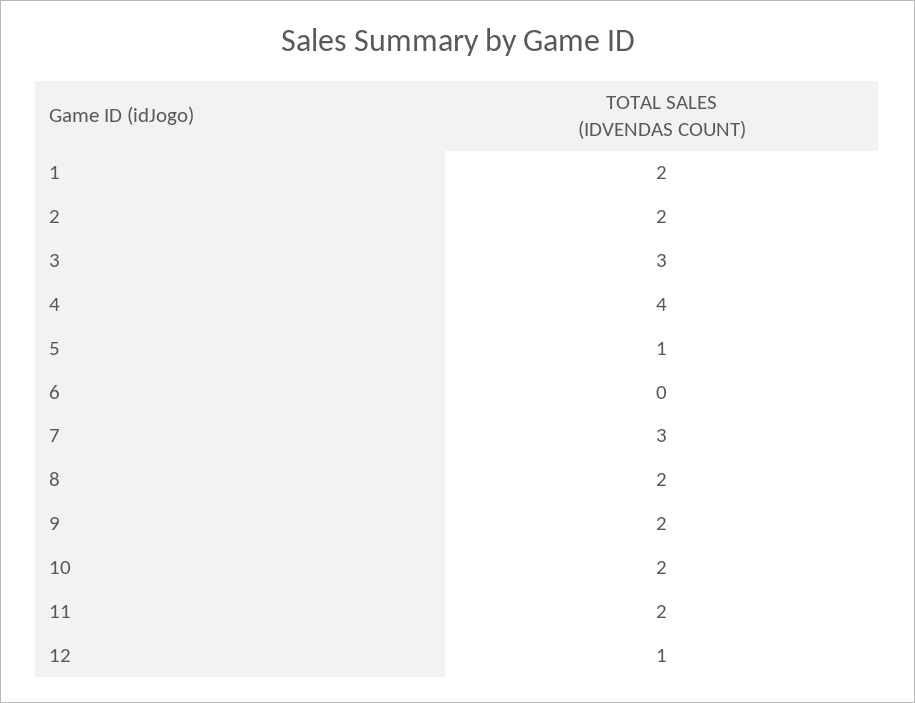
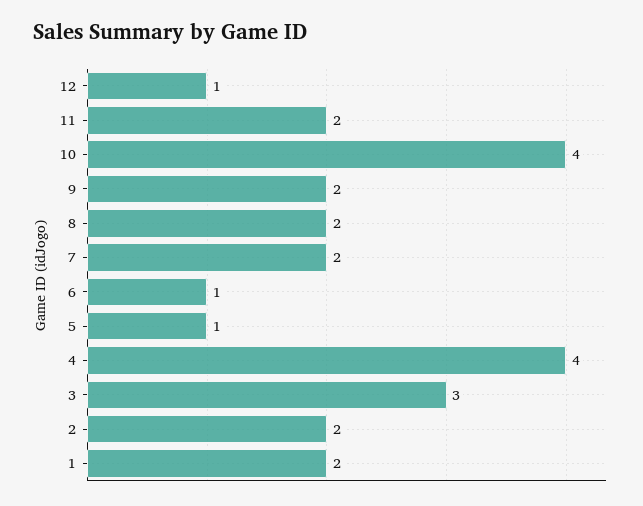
  {
    "1": 2,
    "2": 2,
    "3": 3,
    "4": 4,
    "5": 1,
-   "6": 0,
+   "6": 1,
-   "7": 3,
+   "7": 2,
    "8": 2,
    "9": 2,
-   "10": 2,
+   "10": 4,
    "11": 2,
    "12": 1
  }

